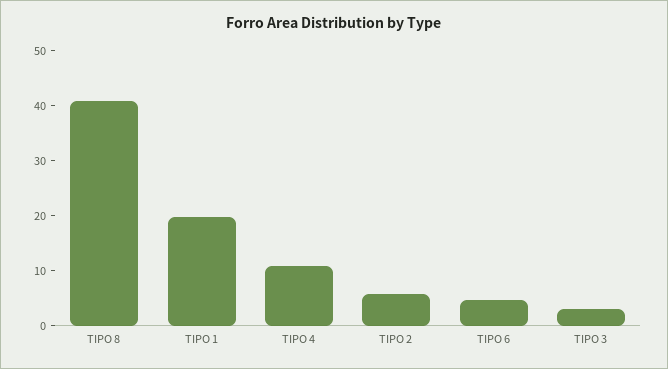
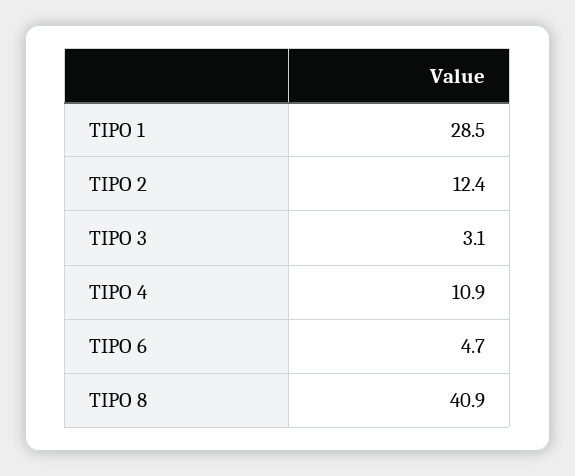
  {
    "TIPO 8": 40.9,
-   "TIPO 1": 20,
+   "TIPO 1": 28.5,
    "TIPO 4": 10.9,
-   "TIPO 2": 6,
+   "TIPO 2": 12.4,
    "TIPO 6": 4.7,
    "TIPO 3": 3.1
  }

